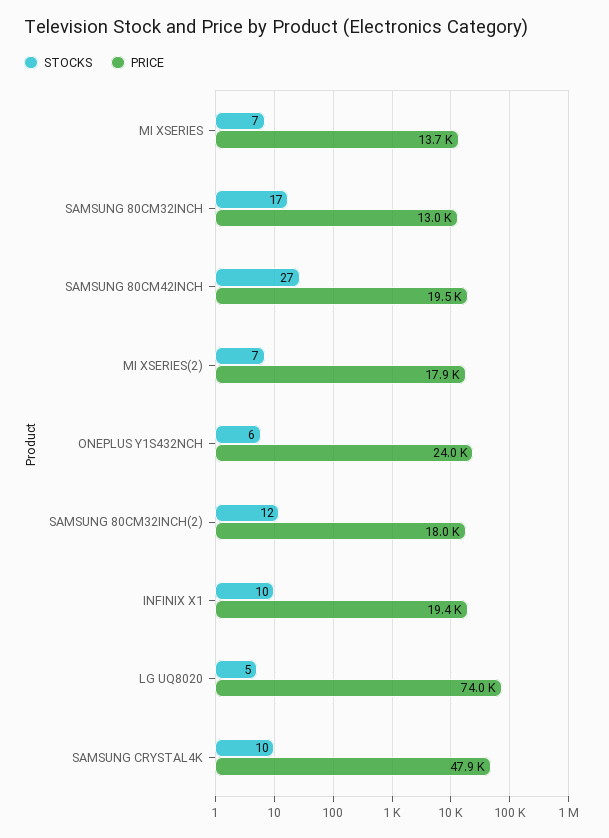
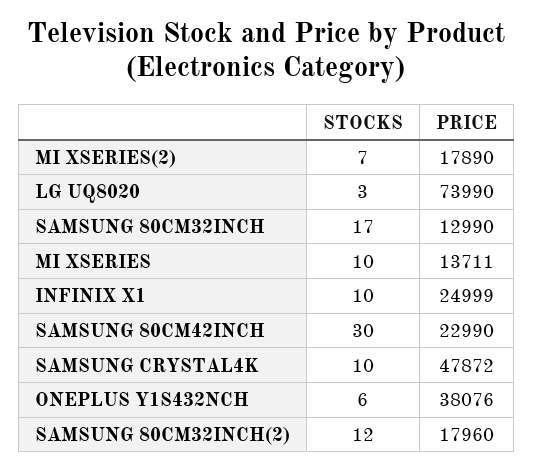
  {
    "STOCKS": {
-     "MI XSERIES": 7,
+     "MI XSERIES": 10,
      "SAMSUNG 80CM32INCH": 17,
-     "SAMSUNG 80CM42INCH": 27,
+     "SAMSUNG 80CM42INCH": 30,
      "MI XSERIES(2)": 7,
      "ONEPLUS Y1S432NCH": 6,
      "SAMSUNG 80CM32INCH(2)": 12,
      "INFINIX X1": 10,
-     "LG UQ8020": 5,
+     "LG UQ8020": 3,
      "SAMSUNG CRYSTAL4K": 10
    },
    "PRICE": {
      "MI XSERIES": 13711,
      "SAMSUNG 80CM32INCH": 12990,
-     "SAMSUNG 80CM42INCH": 19500,
+     "SAMSUNG 80CM42INCH": 22990,
      "MI XSERIES(2)": 17890,
-     "ONEPLUS Y1S432NCH": 24000,
+     "ONEPLUS Y1S432NCH": 38076,
      "SAMSUNG 80CM32INCH(2)": 17960,
-     "INFINIX X1": 19400,
+     "INFINIX X1": 24999,
      "LG UQ8020": 73990,
      "SAMSUNG CRYSTAL4K": 47872
    }
  }

